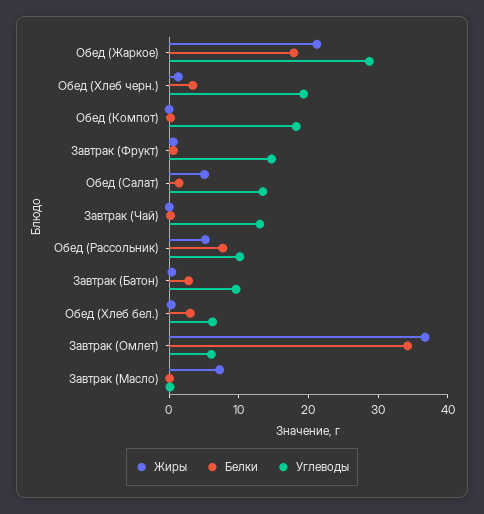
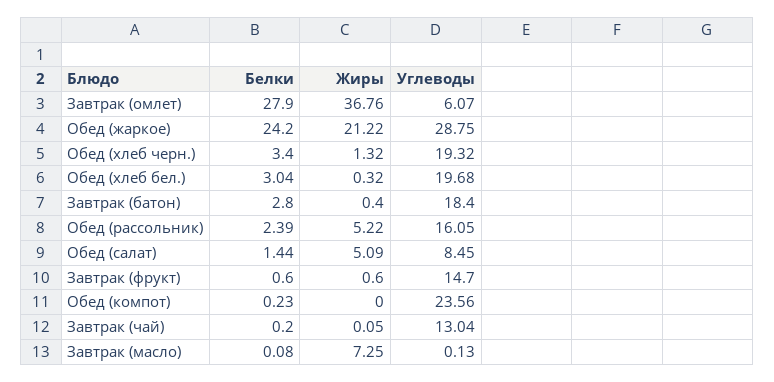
  {
    "Жиры": {
      "Обед (Жаркое)": 21.22,
      "Обед (Хлеб черн.)": 1.32,
      "Обед (Компот)": 0,
      "Завтрак (Фрукт)": 0.6,
      "Обед (Салат)": 5.09,
      "Завтрак (Чай)": 0.05,
      "Обед (Рассольник)": 5.22,
      "Завтрак (Батон)": 0.4,
      "Обед (Хлеб бел.)": 0.32,
      "Завтрак (Омлет)": 36.76,
      "Завтрак (Масло)": 7.25
    },
    "Белки": {
-     "Обед (Жаркое)": 18,
+     "Обед (Жаркое)": 24.2,
      "Обед (Хлеб черн.)": 3.4,
      "Обед (Компот)": 0.23,
      "Завтрак (Фрукт)": 0.6,
      "Обед (Салат)": 1.44,
      "Завтрак (Чай)": 0.2,
-     "Обед (Рассольник)": 8,
+     "Обед (Рассольник)": 2.39,
      "Завтрак (Батон)": 2.8,
      "Обед (Хлеб бел.)": 3.04,
-     "Завтрак (Омлет)": 34,
+     "Завтрак (Омлет)": 27.9,
      "Завтрак (Масло)": 0.08
    },
    "Углеводы": {
      "Обед (Жаркое)": 28.75,
      "Обед (Хлеб черн.)": 19.32,
-     "Обед (Компот)": 18,
+     "Обед (Компот)": 23.56,
      "Завтрак (Фрукт)": 14.7,
-     "Обед (Салат)": 14,
+     "Обед (Салат)": 8.45,
      "Завтрак (Чай)": 13.04,
-     "Обед (Рассольник)": 10,
+     "Обед (Рассольник)": 16.05,
-     "Завтрак (Батон)": 10,
+     "Завтрак (Батон)": 18.4,
-     "Обед (Хлеб бел.)": 6,
+     "Обед (Хлеб бел.)": 19.68,
      "Завтрак (Омлет)": 6.07,
      "Завтрак (Масло)": 0.13
    }
  }

